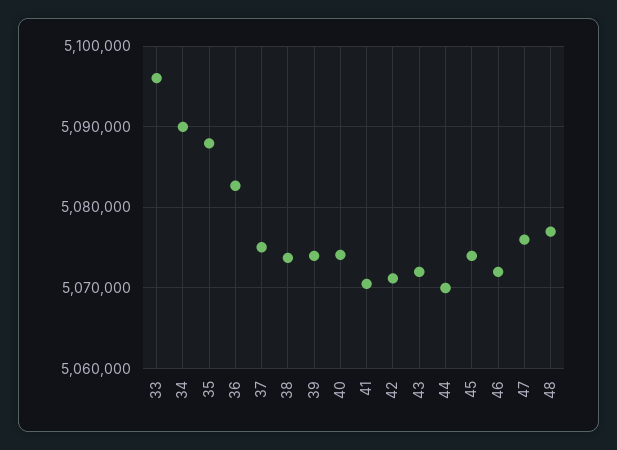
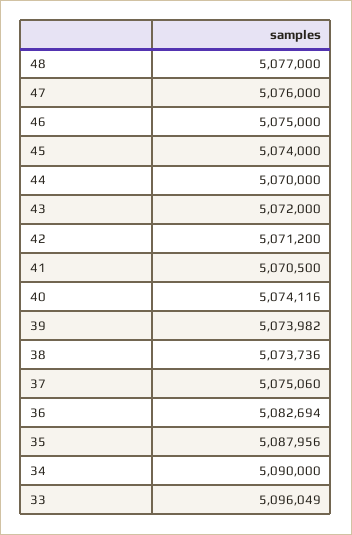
  {
    "33": 5096049,
    "34": 5090000,
    "35": 5087956,
    "36": 5082694,
    "37": 5075060,
    "38": 5073736,
    "39": 5073982,
    "40": 5074116,
    "41": 5070500,
    "42": 5071200,
    "43": 5072000,
    "44": 5070000,
    "45": 5074000,
-   "46": 5072000,
+   "46": 5075000,
    "47": 5076000,
    "48": 5077000
  }

